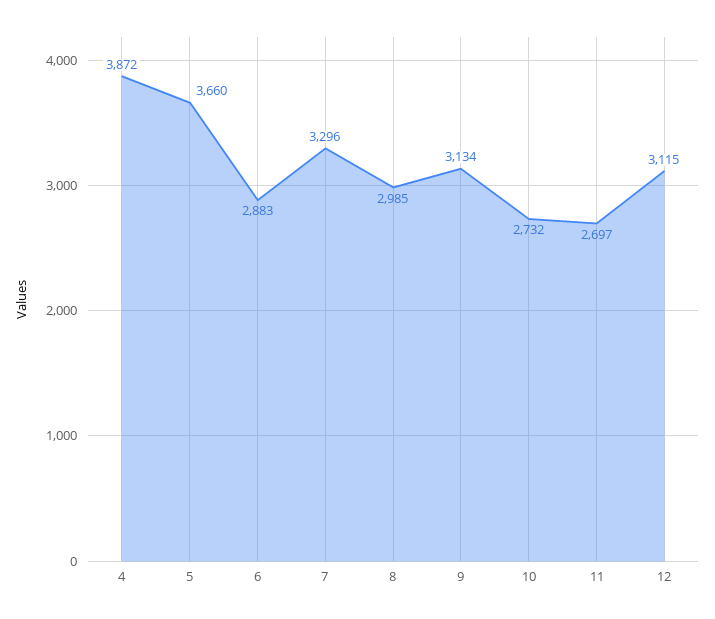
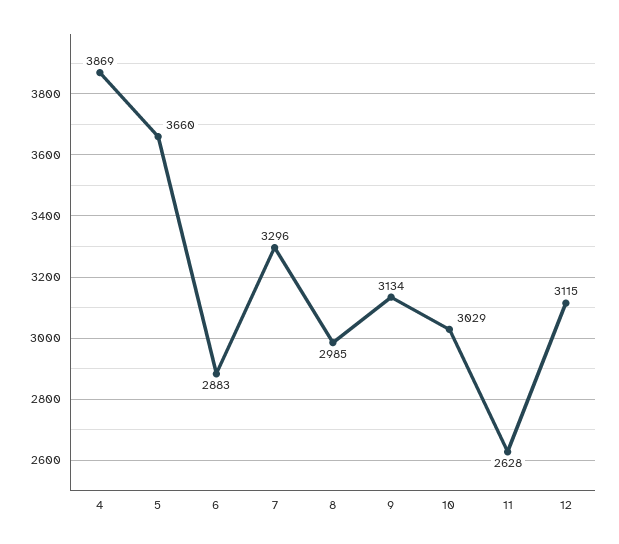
  {
-   "4": 3872,
+   "4": 3869,
    "5": 3660,
    "6": 2883,
    "7": 3296,
    "8": 2985,
    "9": 3134,
-   "10": 2732,
+   "10": 3029,
-   "11": 2697,
+   "11": 2628,
    "12": 3115
  }

